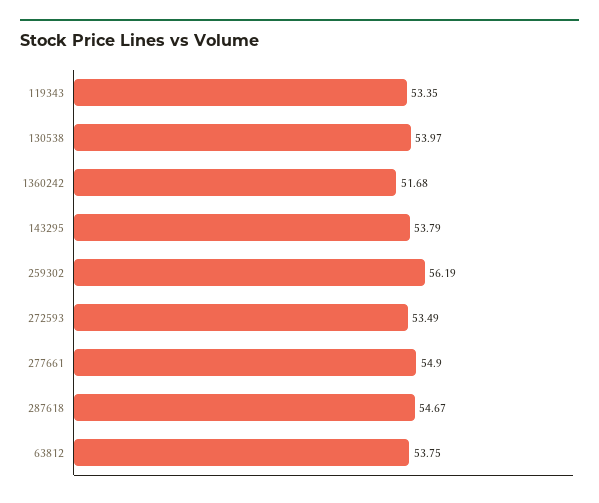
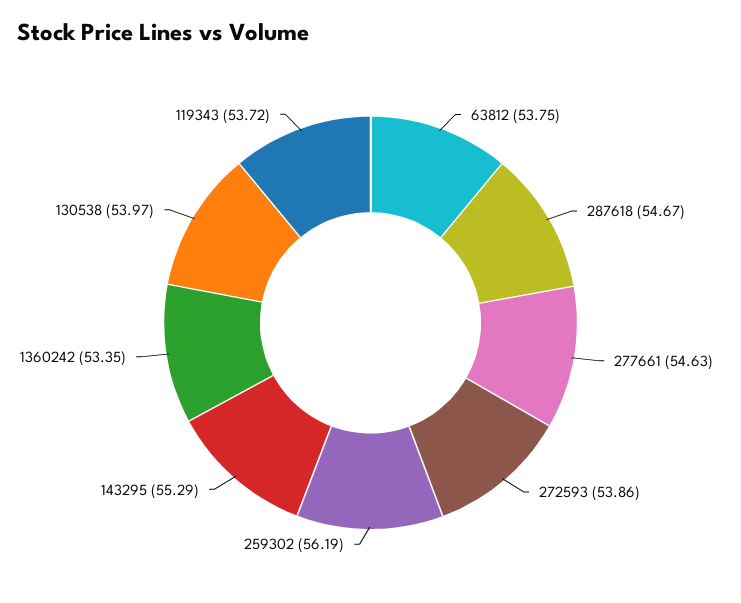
  {
-   "119343": 53.35,
+   "119343": 53.72,
    "130538": 53.97,
-   "1360242": 51.68,
+   "1360242": 53.35,
-   "143295": 53.79,
+   "143295": 55.29,
    "259302": 56.19,
-   "272593": 53.49,
+   "272593": 53.86,
-   "277661": 54.9,
+   "277661": 54.63,
    "287618": 54.67,
    "63812": 53.75
  }

